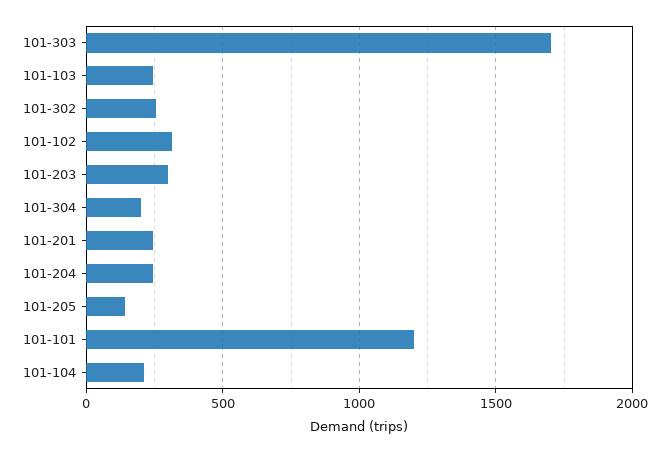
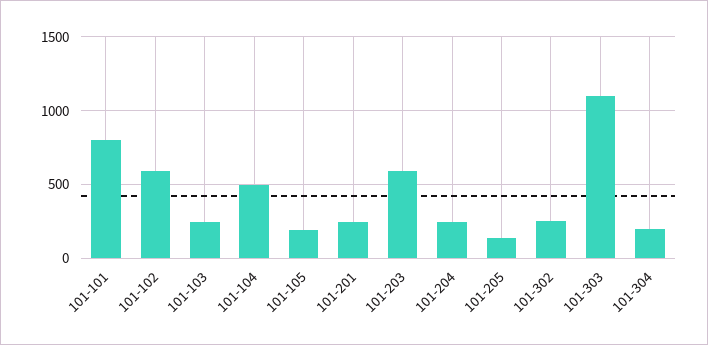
  {
-   "101-303": 1700,
+   "101-303": 1100,
    "101-103": 250,
    "101-302": 250,
-   "101-102": 300,
+   "101-102": 600,
-   "101-203": 300,
+   "101-203": 600,
    "101-304": 200,
    "101-201": 250,
    "101-204": 250,
    "101-205": 150,
-   "101-101": 1200,
+   "101-101": 800,
-   "101-104": 200
+   "101-104": 500,
+   "101-105": 200
  }

